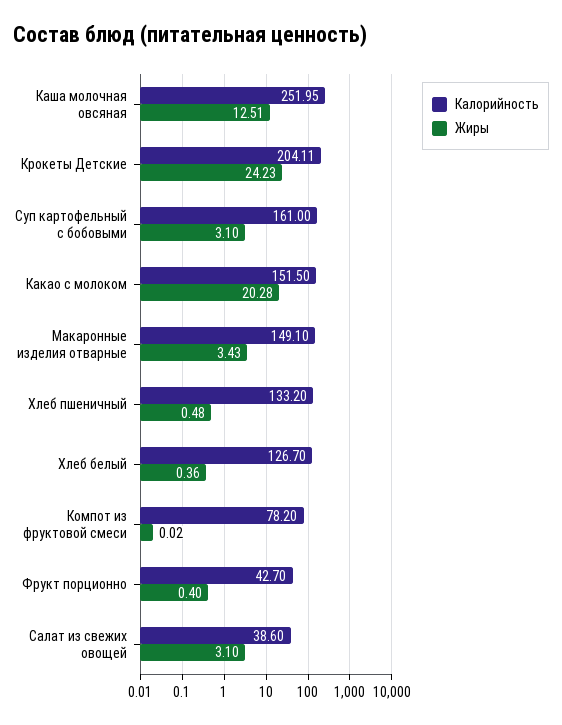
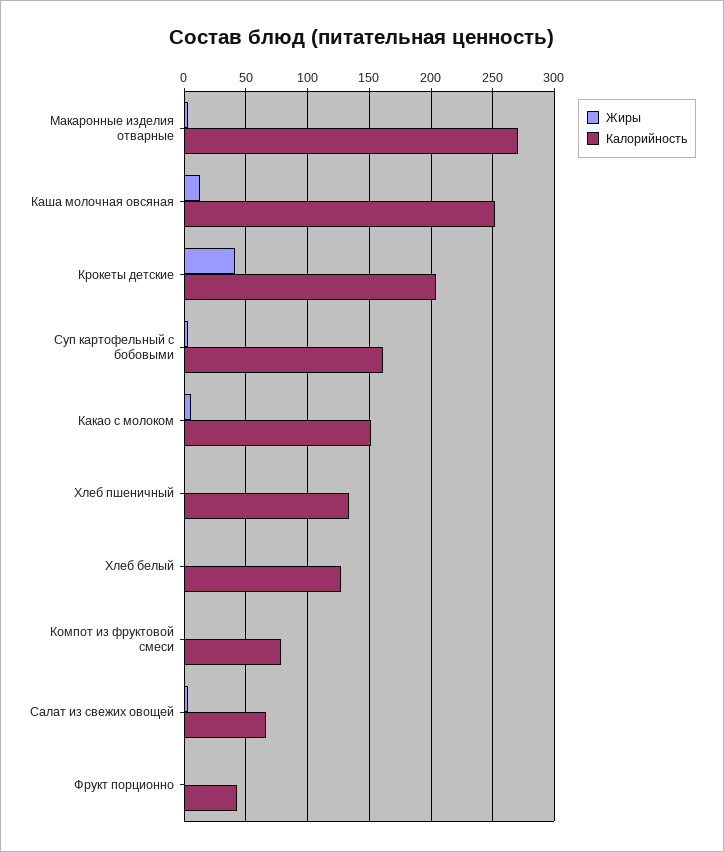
  {
    "Калорийность": {
      "Каша молочная овсяная": 251.95,
      "Крокеты Детские": 204.11,
      "Суп картофельный с бобовыми": 161,
      "Какао с молоком": 151.5,
-     "Макаронные изделия отварные": 149.1,
+     "Макаронные изделия отварные": 270,
      "Хлеб пшеничный": 133.2,
      "Хлеб белый": 126.7,
      "Компот из фруктовой смеси": 78.2,
      "Фрукт порционно": 42.7,
-     "Салат из свежих овощей": 38.6
+     "Салат из свежих овощей": 65
    },
    "Жиры": {
      "Каша молочная овсяная": 12.51,
-     "Крокеты Детские": 24.23,
+     "Крокеты Детские": 40,
      "Суп картофельный с бобовыми": 3.1,
-     "Какао с молоком": 20.28,
+     "Какао с молоком": 5,
      "Макаронные изделия отварные": 3.43,
      "Хлеб пшеничный": 0.48,
      "Хлеб белый": 0.36,
      "Компот из фруктовой смеси": 0.02,
      "Фрукт порционно": 0.4,
      "Салат из свежих овощей": 3.1
    }
  }

